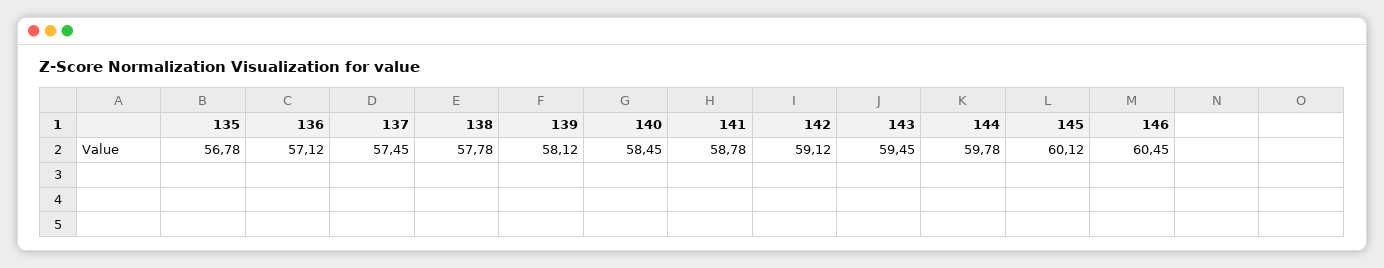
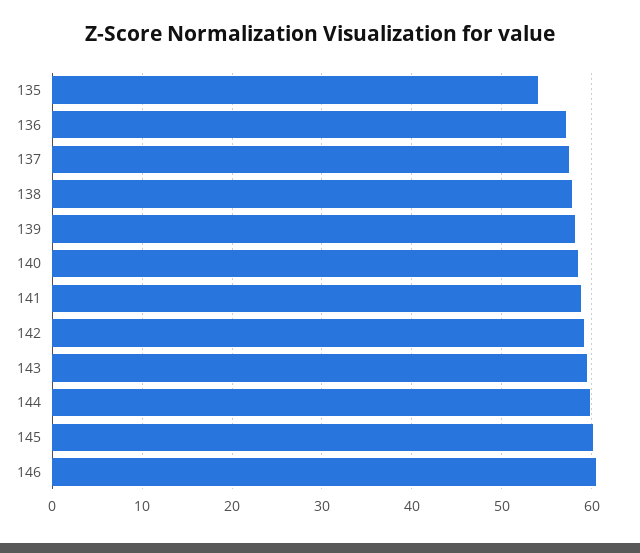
  {
-   "135": 56.78,
+   "135": 54,
    "136": 57.12,
    "137": 57.45,
    "138": 57.78,
    "139": 58.12,
    "140": 58.45,
    "141": 58.78,
    "142": 59.12,
    "143": 59.45,
    "144": 59.78,
    "145": 60.12,
    "146": 60.45
  }

